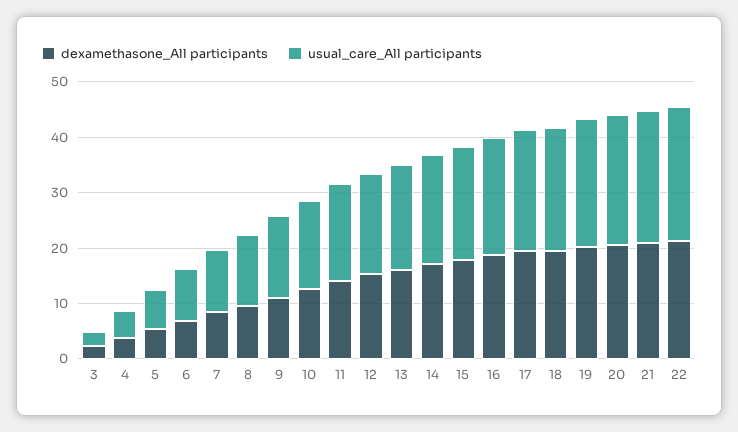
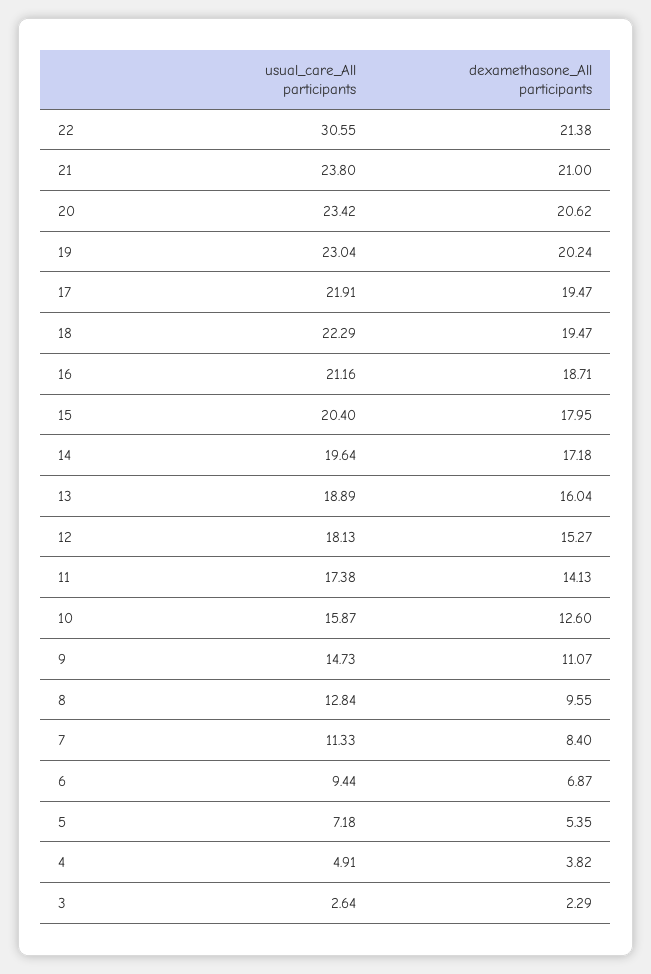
  {
    "dexamethasone_All participants": {
      "3": 2.29,
      "4": 3.82,
      "5": 5.35,
      "6": 6.87,
      "7": 8.4,
      "8": 9.55,
      "9": 11.07,
      "10": 12.6,
      "11": 14.13,
      "12": 15.27,
      "13": 16.04,
      "14": 17.18,
      "15": 17.95,
      "16": 18.71,
      "17": 19.47,
      "18": 19.47,
      "19": 20.24,
      "20": 20.62,
      "21": 21,
      "22": 21.38
    },
    "usual_care_All participants": {
      "3": 2.64,
      "4": 4.91,
      "5": 7.18,
      "6": 9.44,
      "7": 11.33,
      "8": 12.84,
      "9": 14.73,
      "10": 15.87,
      "11": 17.38,
      "12": 18.13,
      "13": 18.89,
      "14": 19.64,
      "15": 20.4,
      "16": 21.16,
      "17": 21.91,
      "18": 22.29,
      "19": 23.04,
      "20": 23.42,
      "21": 23.8,
-     "22": 24
+     "22": 30.55
    }
  }

